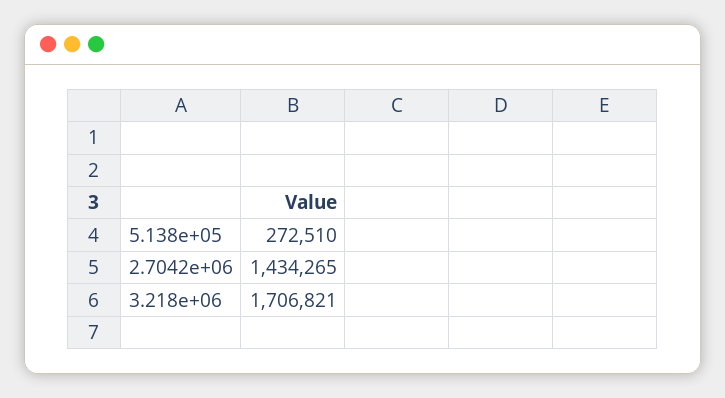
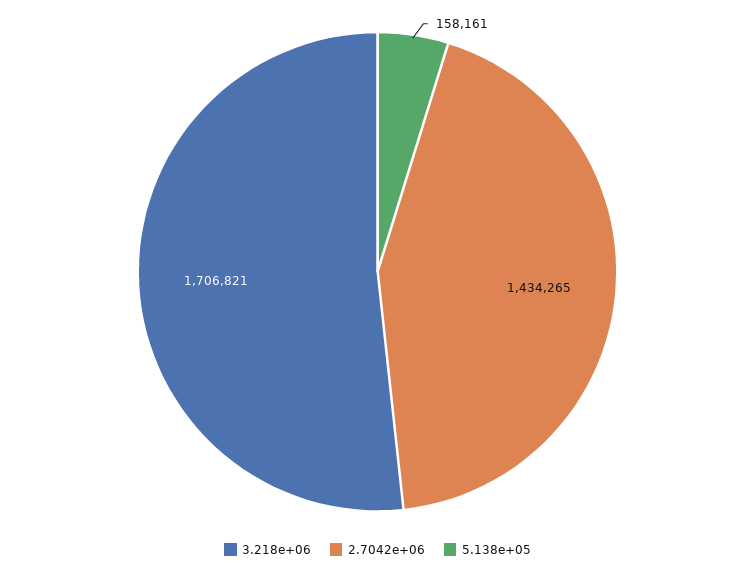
  {
-   "5.138e+05": 272510,
+   "5.138e+05": 158161,
    "2.7042e+06": 1434265,
    "3.218e+06": 1706821
  }

